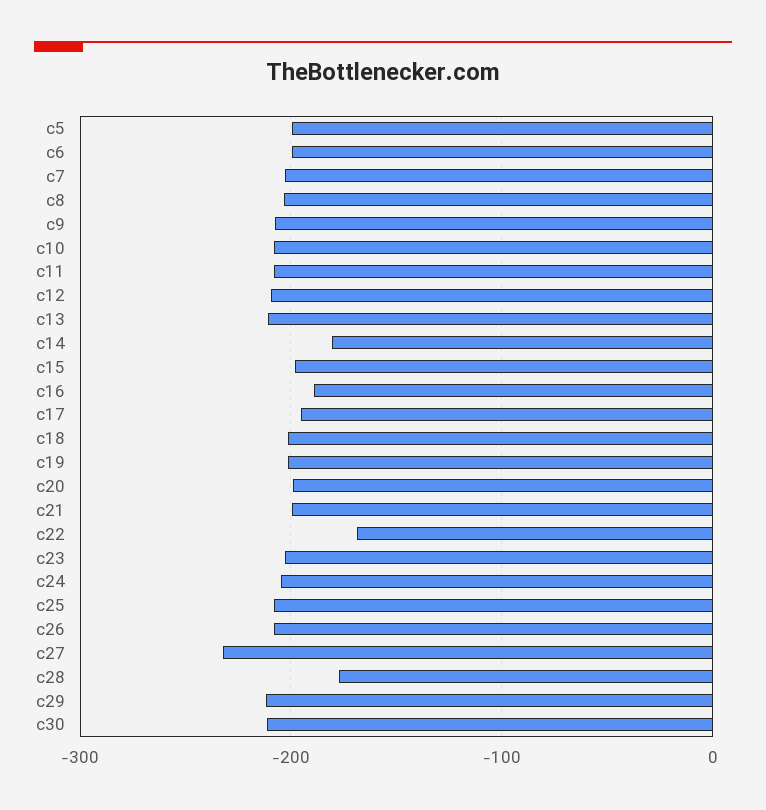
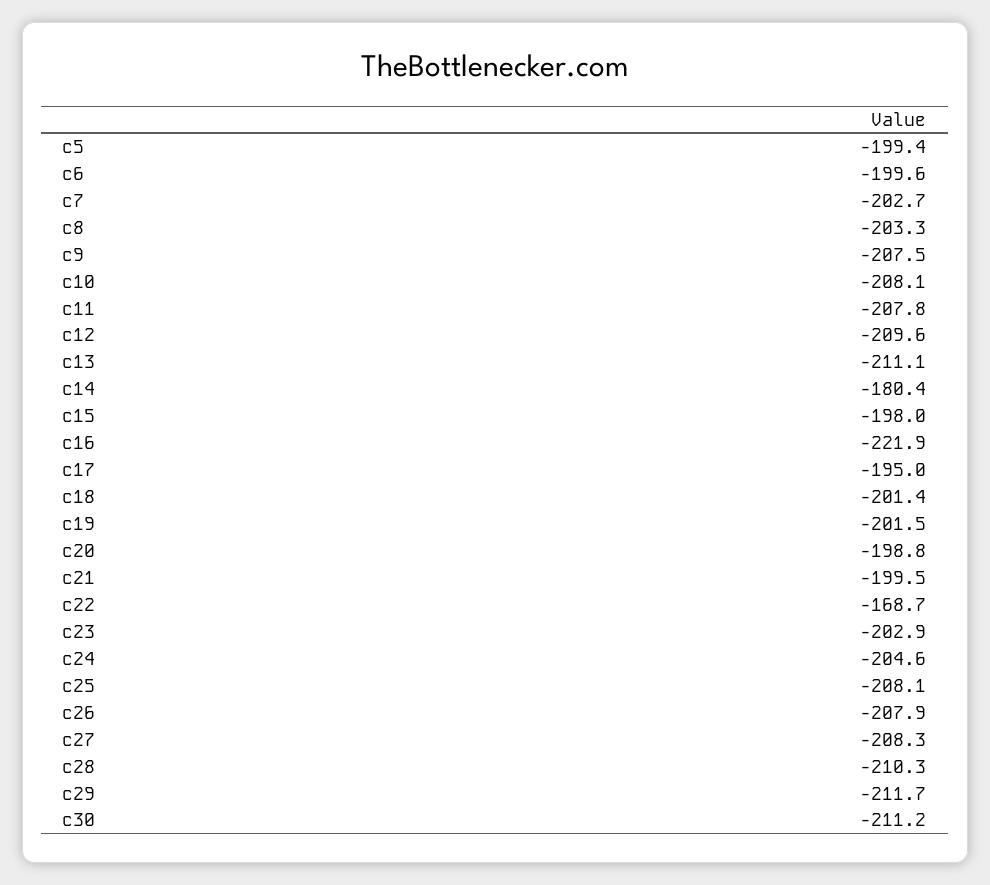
  {
    "c5": -199.4,
    "c6": -199.6,
    "c7": -202.7,
    "c8": -203.3,
    "c9": -207.5,
    "c10": -208.1,
    "c11": -207.8,
    "c12": -209.6,
    "c13": -211.1,
    "c14": -180.4,
    "c15": -198,
-   "c16": -190,
+   "c16": -221.9,
    "c17": -195,
    "c18": -201.4,
    "c19": -201.5,
    "c20": -198.8,
    "c21": -199.5,
    "c22": -168.7,
    "c23": -202.9,
    "c24": -204.6,
    "c25": -208.1,
    "c26": -207.9,
-   "c27": -230,
+   "c27": -208.3,
-   "c28": -180,
+   "c28": -210.3,
    "c29": -211.7,
    "c30": -211.2
  }

